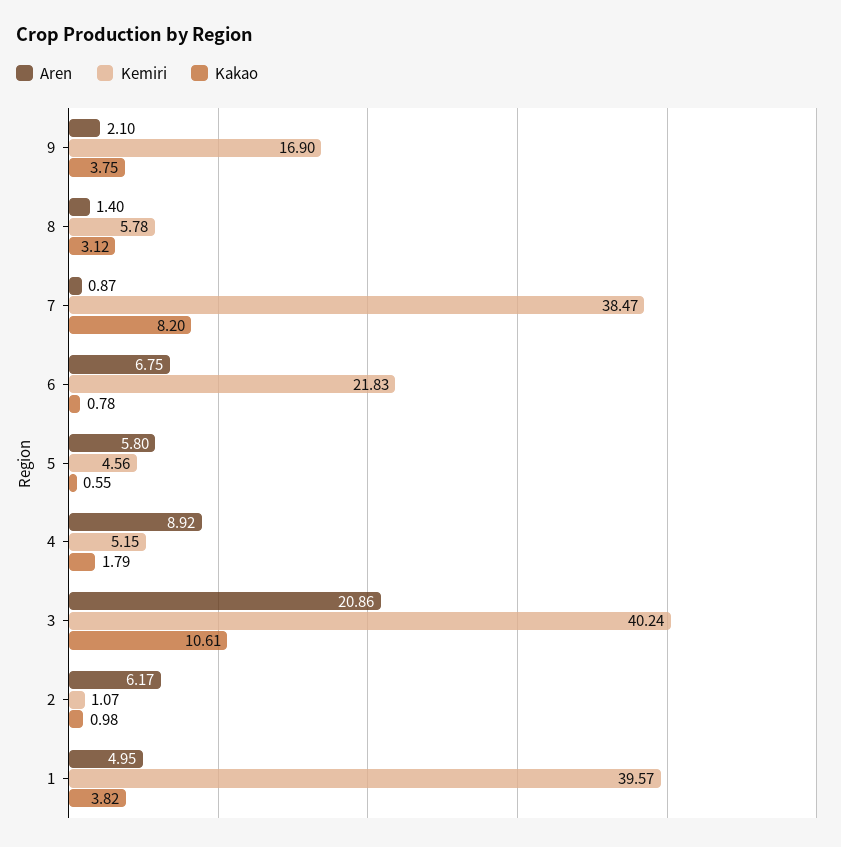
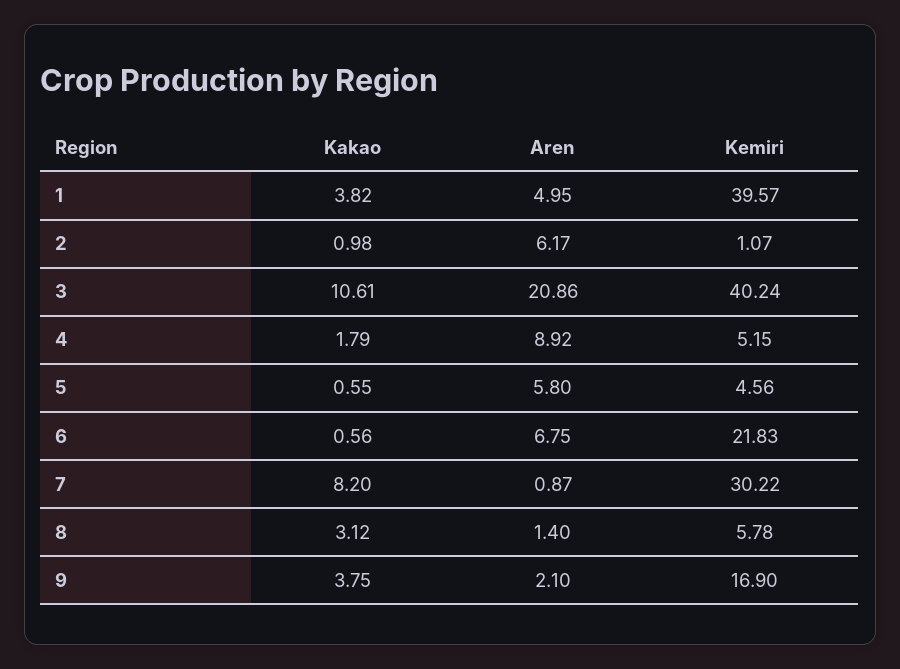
  {
    "Aren": {
      "9": 2.1,
      "8": 1.4,
      "7": 0.87,
      "6": 6.75,
      "5": 5.8,
      "4": 8.92,
      "3": 20.86,
      "2": 6.17,
      "1": 4.95
    },
    "Kemiri": {
      "9": 16.9,
      "8": 5.78,
-     "7": 38.47,
+     "7": 30.22,
      "6": 21.83,
      "5": 4.56,
      "4": 5.15,
      "3": 40.24,
      "2": 1.07,
      "1": 39.57
    },
    "Kakao": {
      "9": 3.75,
      "8": 3.12,
      "7": 8.2,
-     "6": 0.78,
+     "6": 0.56,
      "5": 0.55,
      "4": 1.79,
      "3": 10.61,
      "2": 0.98,
      "1": 3.82
    }
  }

